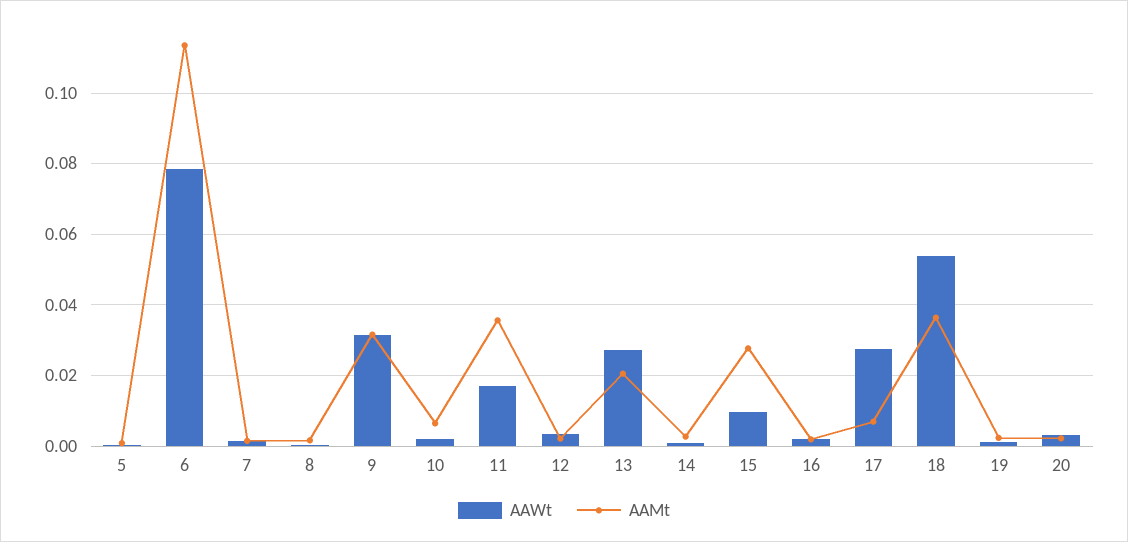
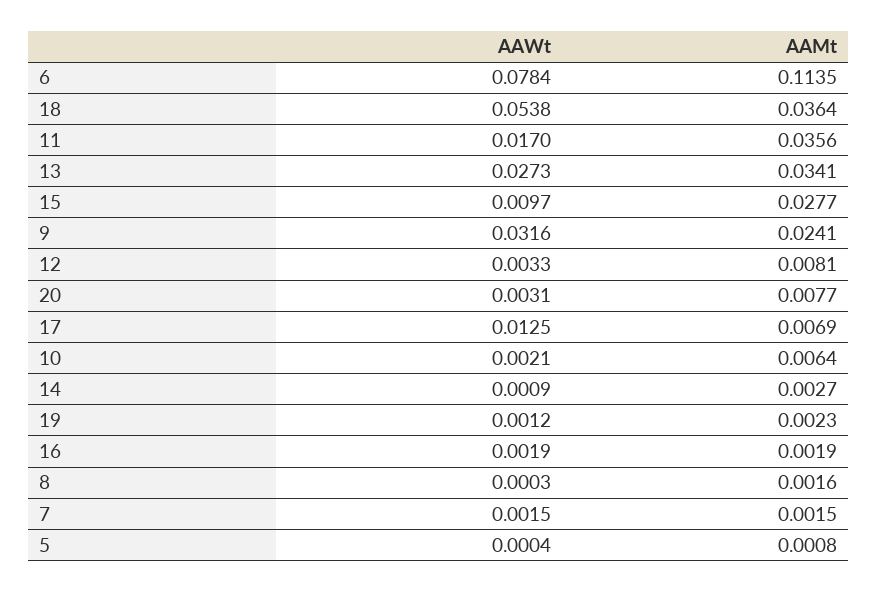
  {
    "AAWt": {
      "5": 0.0004,
      "6": 0.0784,
      "7": 0.0015,
      "8": 0.0003,
      "9": 0.0316,
      "10": 0.0021,
      "11": 0.017,
      "12": 0.0033,
      "13": 0.0273,
      "14": 0.0009,
      "15": 0.0097,
      "16": 0.0019,
-     "17": 0.028,
+     "17": 0.0125,
      "18": 0.0538,
      "19": 0.0012,
      "20": 0.0031
    },
    "AAMt": {
      "5": 0.0008,
      "6": 0.1135,
      "7": 0.0015,
      "8": 0.0016,
-     "9": 0.032,
+     "9": 0.0241,
      "10": 0.0064,
      "11": 0.0356,
-     "12": 0.002,
+     "12": 0.0081,
-     "13": 0.02,
+     "13": 0.0341,
      "14": 0.0027,
      "15": 0.0277,
      "16": 0.0019,
      "17": 0.0069,
      "18": 0.0364,
      "19": 0.0023,
-     "20": 0.002
+     "20": 0.0077
    }
  }

